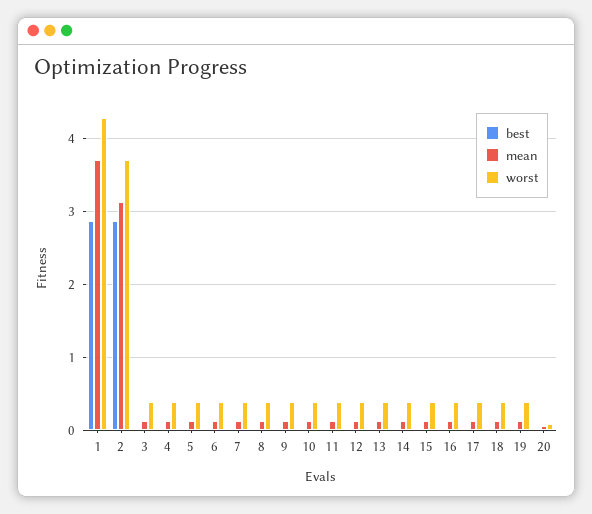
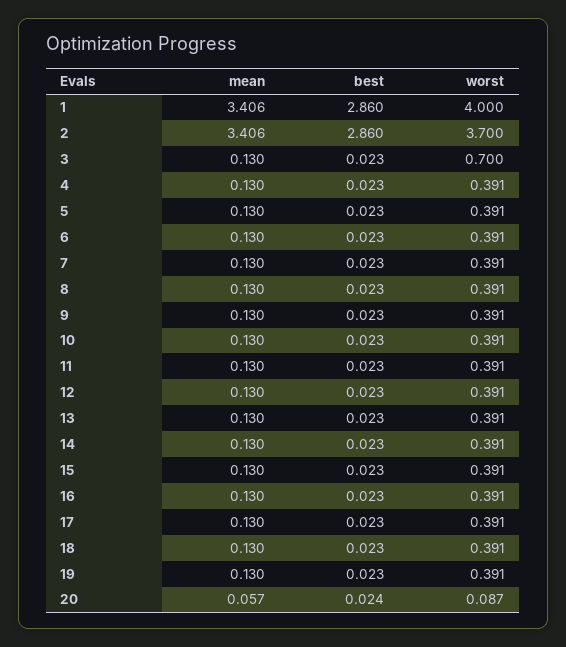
  {
    "best": {
      "1": 2.86,
      "2": 2.86,
      "3": 0.023,
      "4": 0.023,
      "5": 0.023,
      "6": 0.023,
      "7": 0.023,
      "8": 0.023,
      "9": 0.023,
      "10": 0.023,
      "11": 0.023,
      "12": 0.023,
      "13": 0.023,
      "14": 0.023,
      "15": 0.023,
      "16": 0.023,
      "17": 0.023,
      "18": 0.023,
      "19": 0.023,
      "20": 0.024
    },
    "mean": {
-     "1": 3.7,
+     "1": 3.406,
-     "2": 3.1,
+     "2": 3.406,
      "3": 0.13,
      "4": 0.13,
      "5": 0.13,
      "6": 0.13,
      "7": 0.13,
      "8": 0.13,
      "9": 0.13,
      "10": 0.13,
      "11": 0.13,
      "12": 0.13,
      "13": 0.13,
      "14": 0.13,
      "15": 0.13,
      "16": 0.13,
      "17": 0.13,
      "18": 0.13,
      "19": 0.13,
      "20": 0.057
    },
    "worst": {
-     "1": 4.3,
+     "1": 4,
      "2": 3.7,
-     "3": 0.4,
+     "3": 0.7,
      "4": 0.391,
      "5": 0.391,
      "6": 0.391,
      "7": 0.391,
      "8": 0.391,
      "9": 0.391,
      "10": 0.391,
      "11": 0.391,
      "12": 0.391,
      "13": 0.391,
      "14": 0.391,
      "15": 0.391,
      "16": 0.391,
      "17": 0.391,
      "18": 0.391,
      "19": 0.391,
      "20": 0.087
    }
  }

